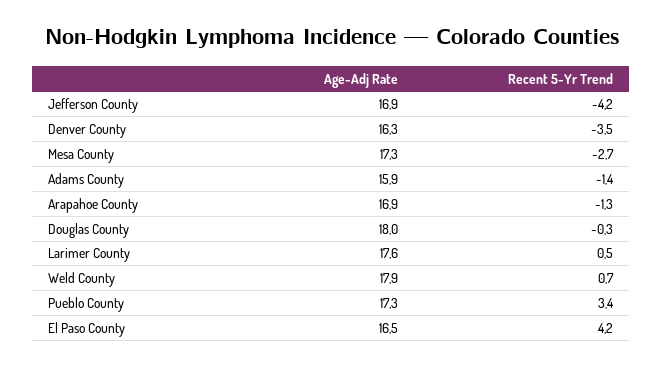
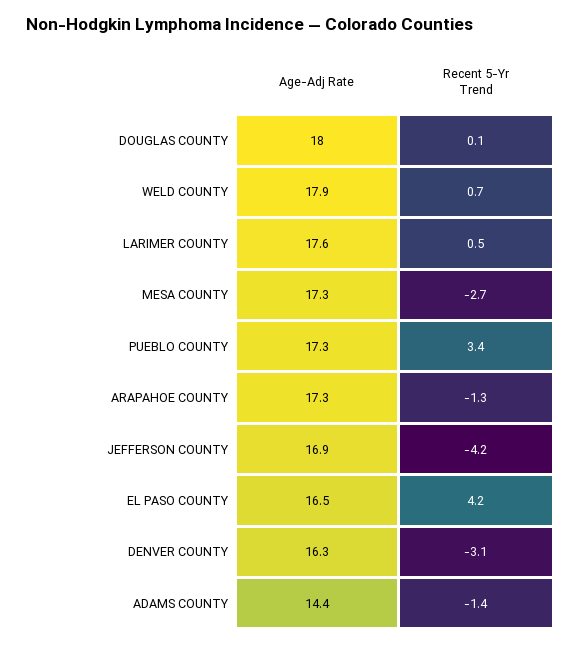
  {
    "Age-Adj Rate": {
      "Jefferson County": 16.9,
      "Denver County": 16.3,
      "Mesa County": 17.3,
-     "Adams County": 15.9,
+     "Adams County": 14.4,
-     "Arapahoe County": 16.9,
+     "Arapahoe County": 17.3,
      "Douglas County": 18,
      "Larimer County": 17.6,
      "Weld County": 17.9,
      "Pueblo County": 17.3,
      "El Paso County": 16.5
    },
    "Recent 5-Yr Trend": {
      "Jefferson County": -4.2,
-     "Denver County": -3.5,
+     "Denver County": -3.1,
      "Mesa County": -2.7,
      "Adams County": -1.4,
      "Arapahoe County": -1.3,
-     "Douglas County": -0.3,
+     "Douglas County": 0.1,
      "Larimer County": 0.5,
      "Weld County": 0.7,
      "Pueblo County": 3.4,
      "El Paso County": 4.2
    }
  }

